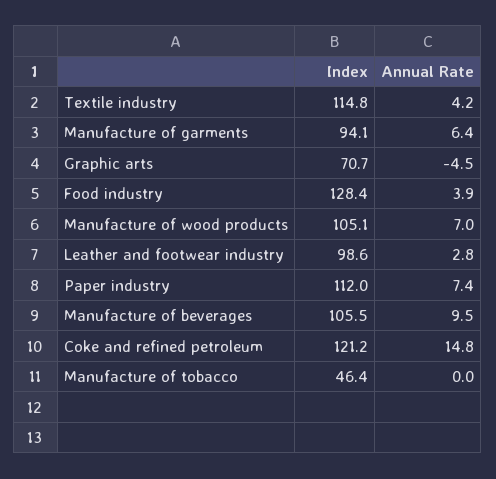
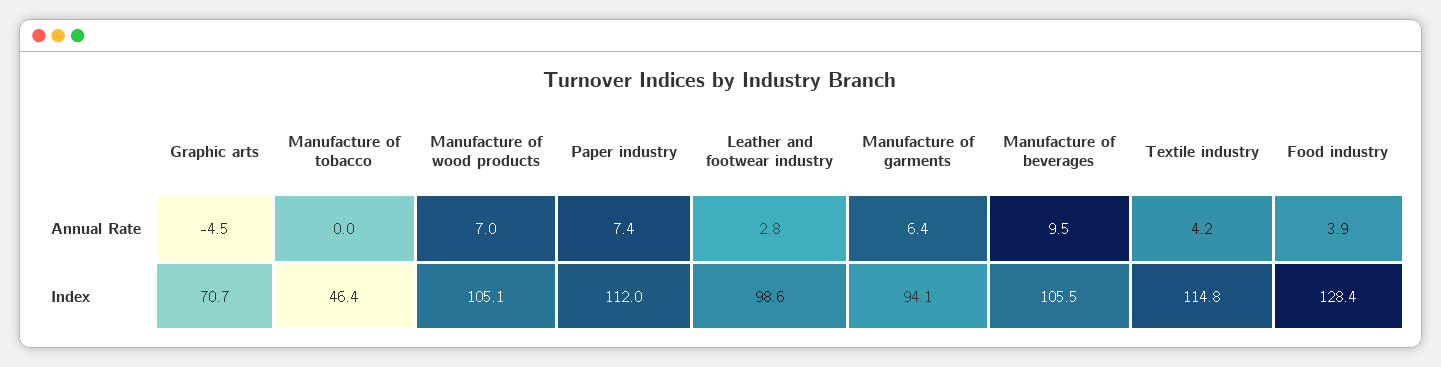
  {
    "Index": {
      "Textile industry": 114.8,
      "Manufacture of garments": 94.1,
      "Graphic arts": 70.7,
      "Food industry": 128.4,
      "Manufacture of wood products": 105.1,
      "Leather and footwear industry": 98.6,
      "Paper industry": 112,
      "Manufacture of beverages": 105.5,
-     "Coke and refined petroleum": 121.2,
      "Manufacture of tobacco": 46.4
    },
    "Annual Rate": {
      "Textile industry": 4.2,
      "Manufacture of garments": 6.4,
      "Graphic arts": -4.5,
      "Food industry": 3.9,
      "Manufacture of wood products": 7,
      "Leather and footwear industry": 2.8,
      "Paper industry": 7.4,
      "Manufacture of beverages": 9.5,
-     "Coke and refined petroleum": 14.8,
      "Manufacture of tobacco": 0
    }
  }

